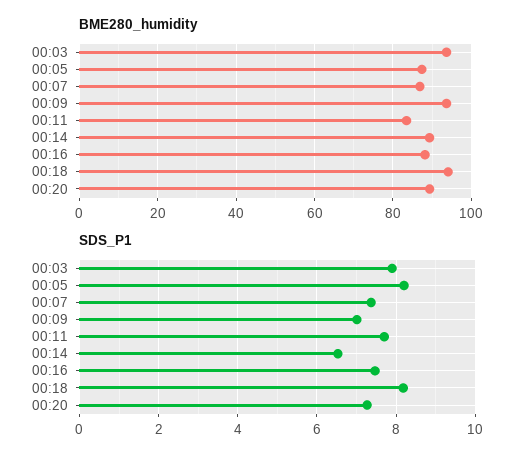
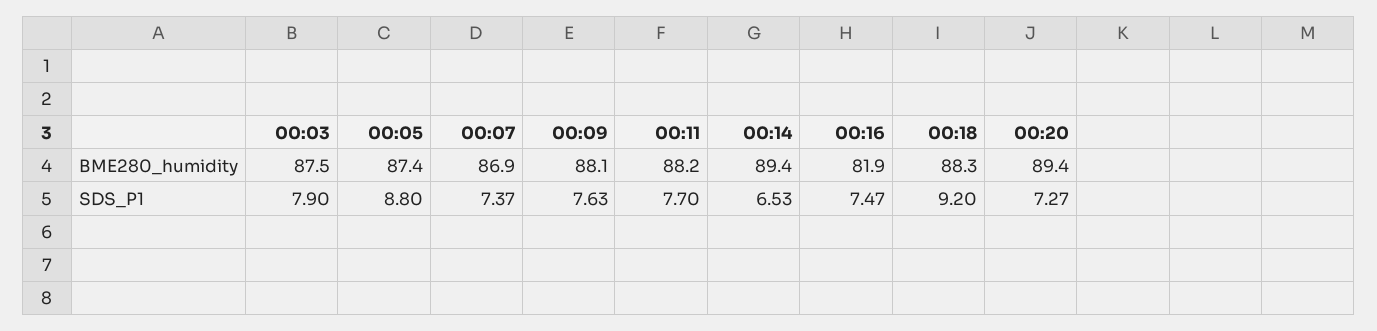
  {
    "BME280_humidity": {
-     "00:03": 94,
+     "00:03": 87.5,
      "00:05": 87.4,
      "00:07": 86.9,
-     "00:09": 94,
+     "00:09": 88.1,
-     "00:11": 84,
+     "00:11": 88.2,
      "00:14": 89.4,
-     "00:16": 88,
+     "00:16": 81.9,
-     "00:18": 94,
+     "00:18": 88.3,
      "00:20": 89.4
    },
    "SDS_P1": {
      "00:03": 7.9,
-     "00:05": 8.2,
+     "00:05": 8.8,
      "00:07": 7.37,
-     "00:09": 7,
+     "00:09": 7.63,
      "00:11": 7.7,
      "00:14": 6.53,
      "00:16": 7.47,
-     "00:18": 8.2,
+     "00:18": 9.2,
      "00:20": 7.27
    }
  }

